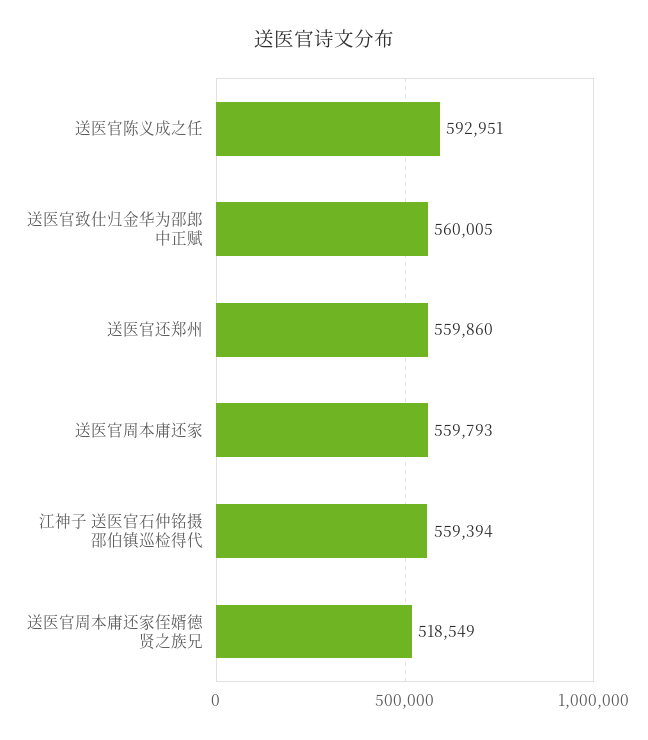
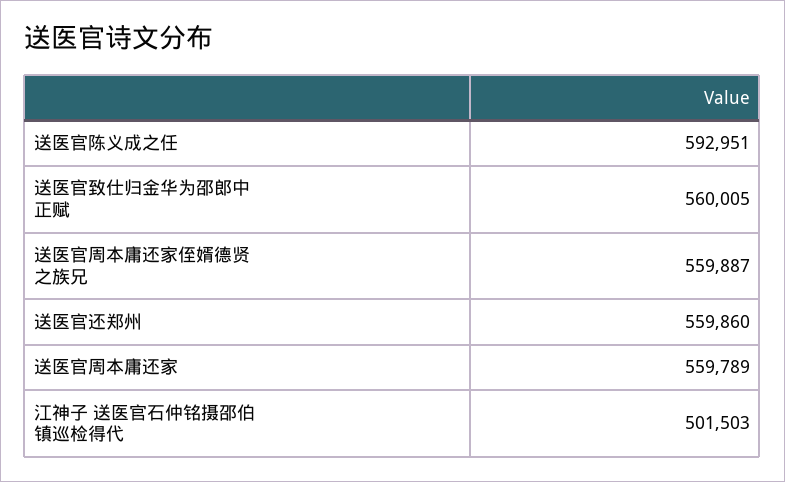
  {
    "送医官陈义成之任": 592951,
    "送医官致仕归金华为邵郎中正赋": 560005,
    "送医官还郑州": 559860,
-   "送医官周本庸还家": 559793,
+   "送医官周本庸还家": 559789,
-   "江神子 送医官石仲铭摄邵伯镇巡检得代": 559394,
+   "江神子 送医官石仲铭摄邵伯镇巡检得代": 501503,
-   "送医官周本庸还家侄婿德贤之族兄": 518549
+   "送医官周本庸还家侄婿德贤之族兄": 559887
  }

